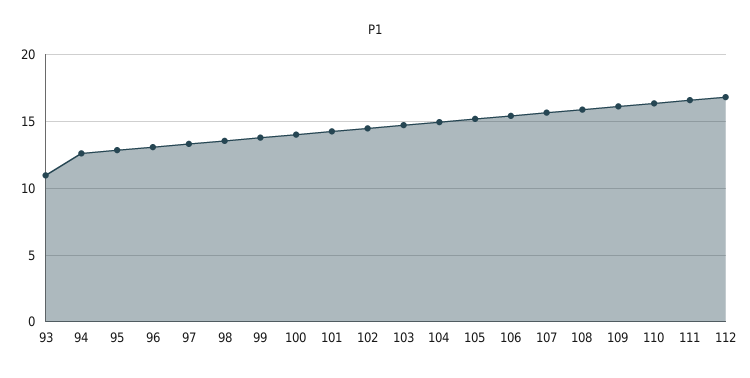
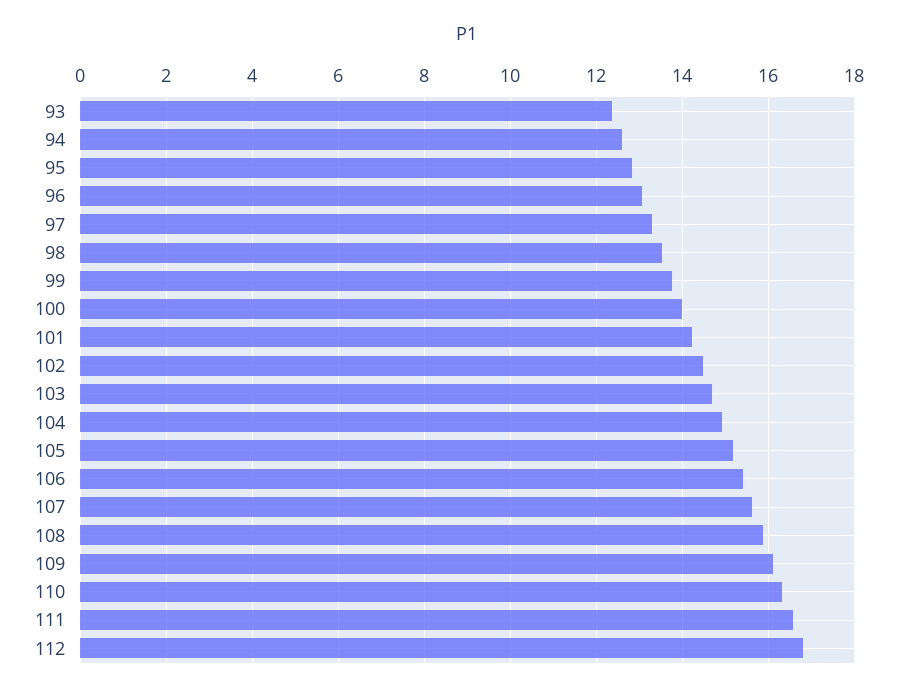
  {
-   "93": 11,
+   "93": 12.4,
    "94": 12.6,
    "95": 12.8,
    "96": 13,
    "97": 13.4,
    "98": 13.6,
    "99": 13.8,
    "100": 14,
    "101": 14.2,
    "102": 14.4,
    "103": 14.8,
    "104": 15,
    "105": 15.2,
    "106": 15.4,
    "107": 15.6,
    "108": 15.8,
    "109": 16.2,
    "110": 16.4,
    "111": 16.6,
    "112": 16.8
  }

